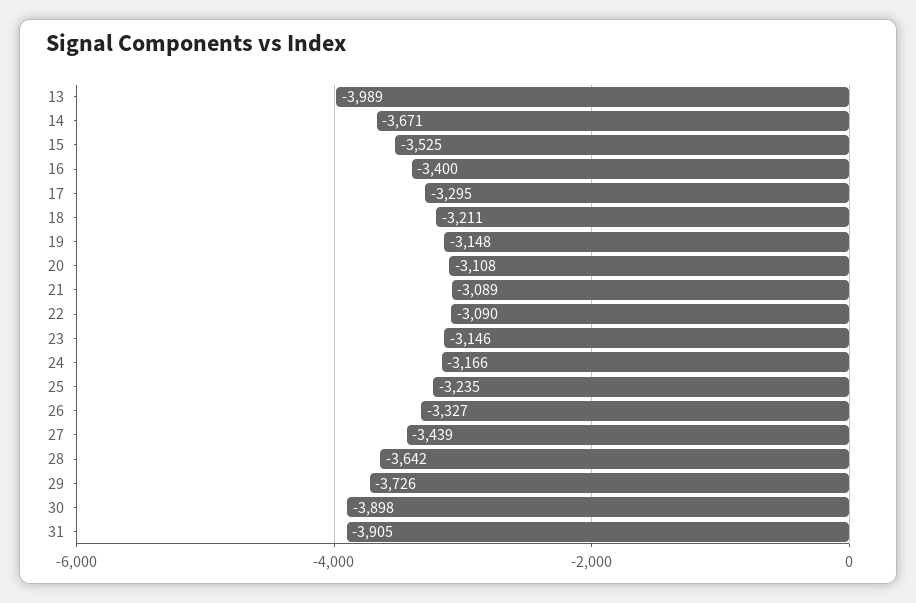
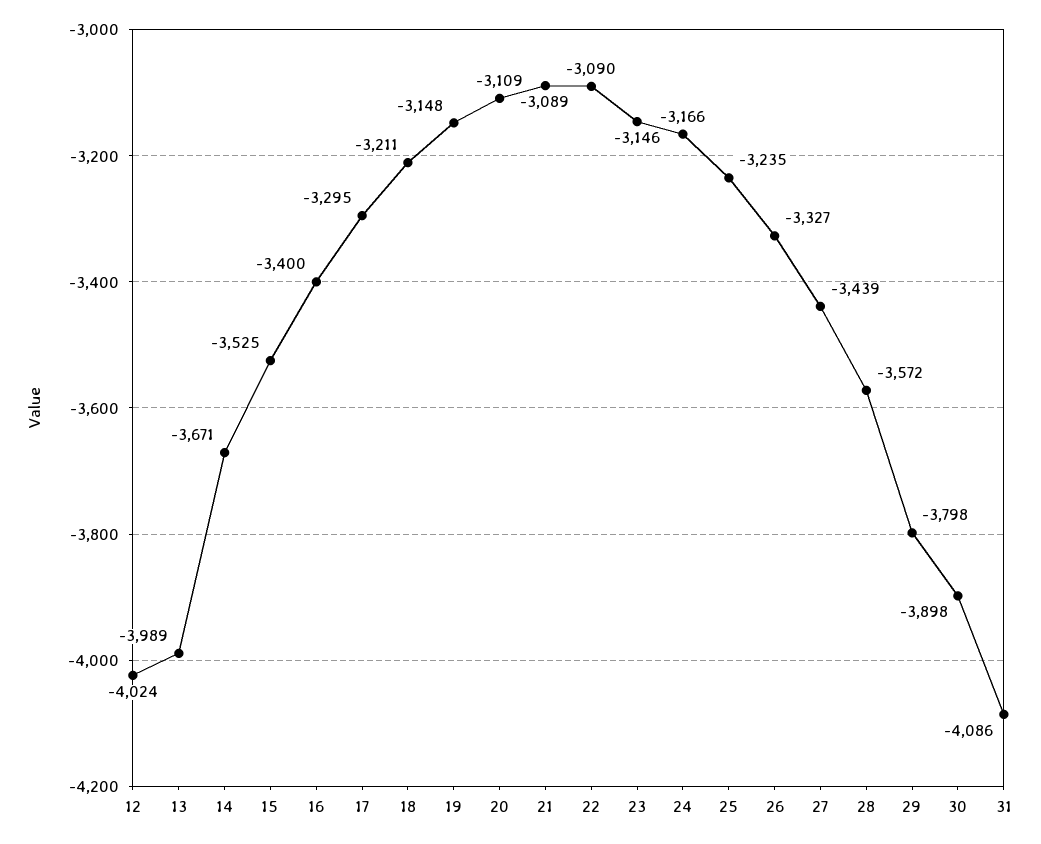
  {
    "13": -3989,
    "14": -3671,
    "15": -3525,
    "16": -3400,
    "17": -3295,
    "18": -3211,
    "19": -3148,
-   "20": -3108,
+   "20": -3109,
    "21": -3089,
    "22": -3090,
    "23": -3146,
    "24": -3166,
    "25": -3235,
    "26": -3327,
    "27": -3439,
-   "28": -3642,
+   "28": -3572,
-   "29": -3726,
+   "29": -3798,
    "30": -3898,
-   "31": -3905
+   "31": -4086,
+   "12": -4024
  }

